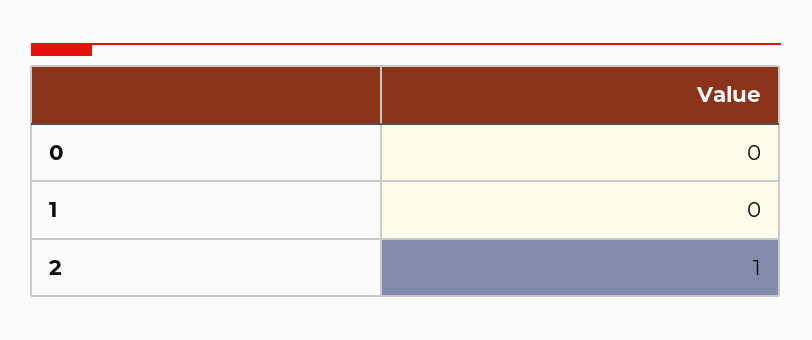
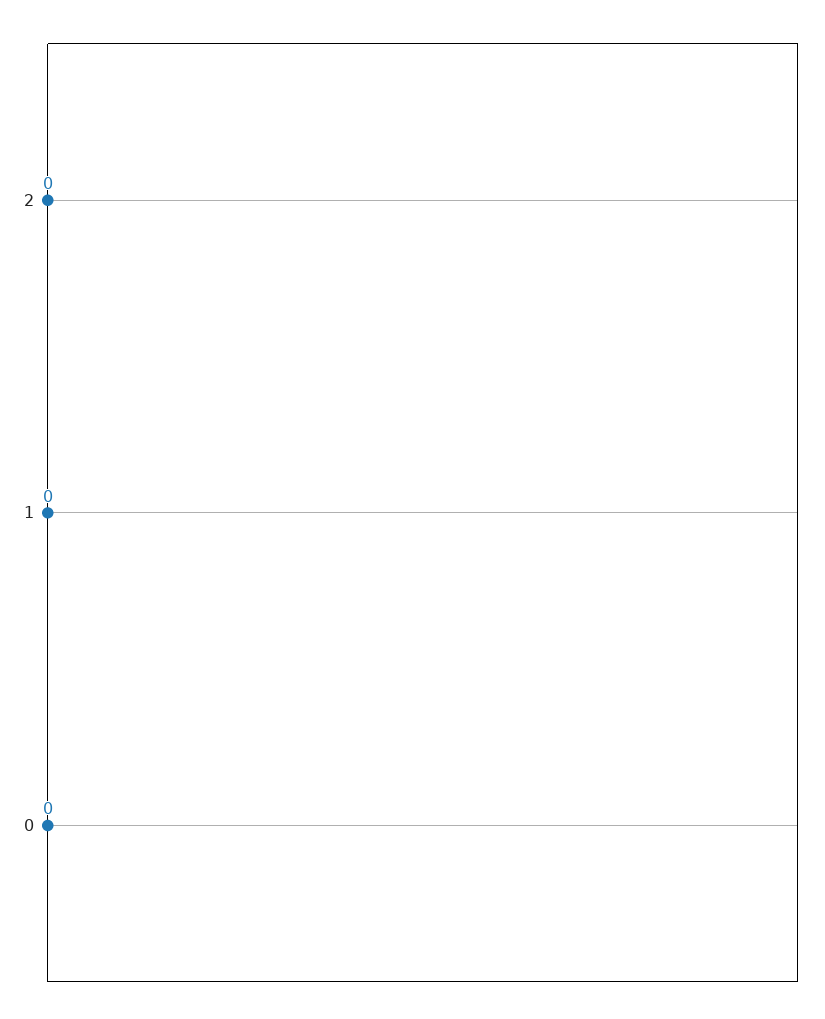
  {
    "0": 0,
    "1": 0,
-   "2": 1
+   "2": 0
  }

